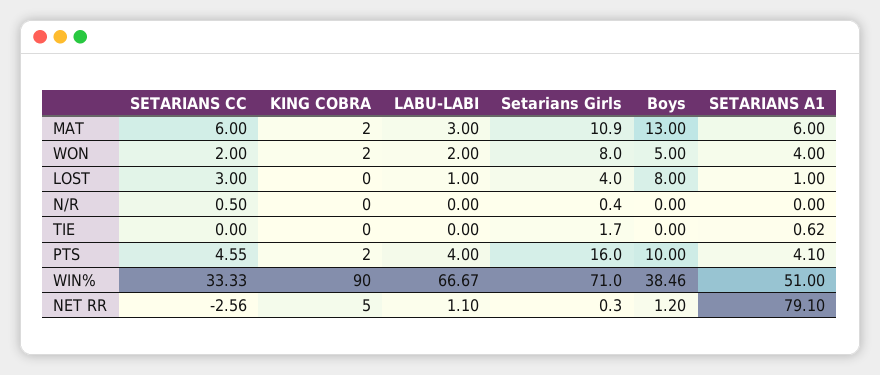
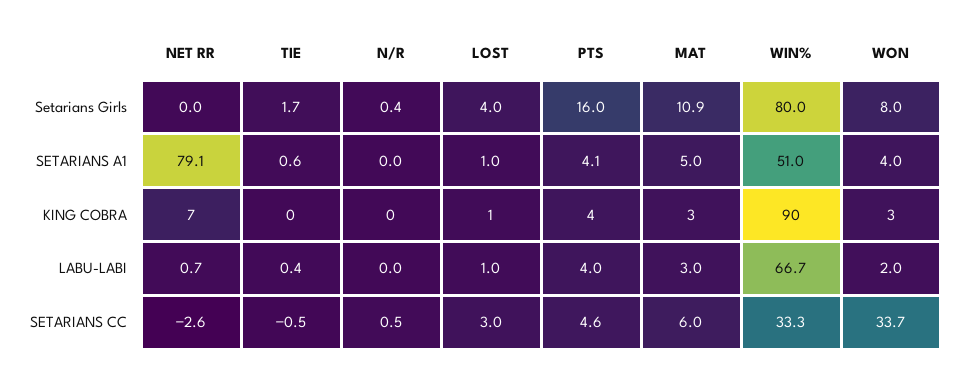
  {
    "SETARIANS CC": {
      "MAT": 6,
-     "WON": 2,
+     "WON": 33.7,
      "LOST": 3,
      "N/R": 0.5,
-     "TIE": 0,
+     "TIE": -0.5,
      "PTS": 4.55,
      "WIN%": 33.33,
      "NET RR": -2.56
    },
    "KING COBRA": {
-     "MAT": 2,
+     "MAT": 3,
-     "WON": 2,
+     "WON": 3,
-     "LOST": 0,
+     "LOST": 1,
      "N/R": 0,
      "TIE": 0,
-     "PTS": 2,
+     "PTS": 4,
      "WIN%": 90,
-     "NET RR": 5
+     "NET RR": 7
    },
    "LABU-LABI": {
      "MAT": 3,
      "WON": 2,
      "LOST": 1,
      "N/R": 0,
-     "TIE": 0,
+     "TIE": 0.4,
      "PTS": 4,
      "WIN%": 66.67,
-     "NET RR": 1.1
+     "NET RR": 0.7
    },
    "Setarians Girls": {
      "MAT": 10.9,
      "WON": 8,
      "LOST": 4,
      "N/R": 0.4,
      "TIE": 1.7,
      "PTS": 16,
-     "WIN%": 71,
+     "WIN%": 80,
-     "NET RR": 0.3
+     "NET RR": 0
    },
-   "Boys": {
-     "MAT": 13,
-     "WON": 5,
-     "LOST": 8,
-     "N/R": 0,
-     "TIE": 0,
-     "PTS": 10,
-     "WIN%": 38.46,
-     "NET RR": 1.2
-   },
    "SETARIANS A1": {
-     "MAT": 6,
+     "MAT": 5,
      "WON": 4,
      "LOST": 1,
      "N/R": 0,
      "TIE": 0.62,
      "PTS": 4.1,
      "WIN%": 51,
      "NET RR": 79.1
    }
  }

